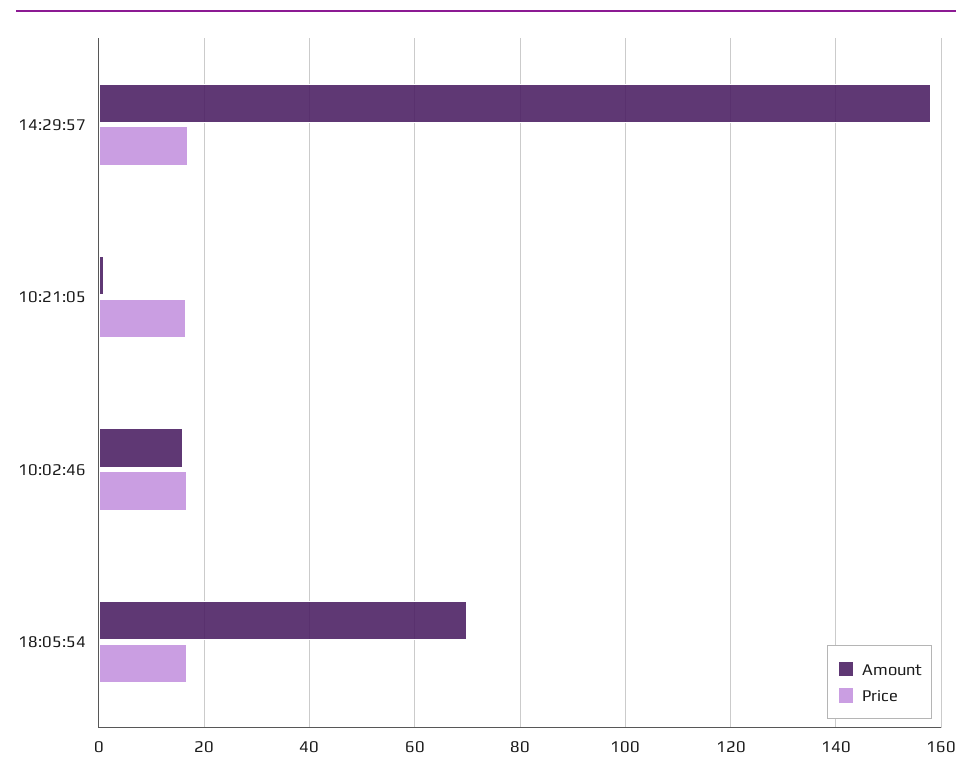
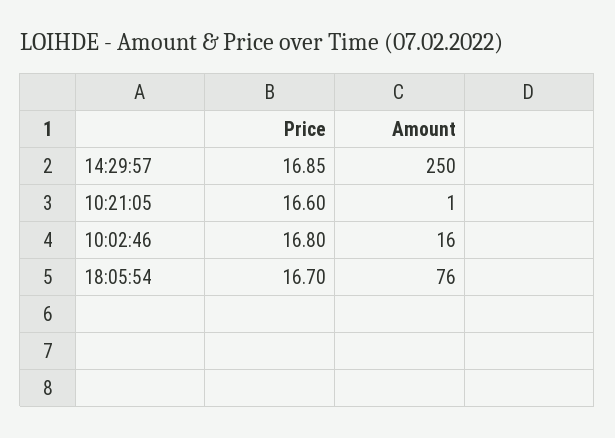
  {
    "Amount": {
-     "14:29:57": 158,
+     "14:29:57": 250,
      "10:21:05": 1,
      "10:02:46": 16,
-     "18:05:54": 70
+     "18:05:54": 76
    },
    "Price": {
      "14:29:57": 16.85,
      "10:21:05": 16.6,
      "10:02:46": 16.8,
      "18:05:54": 16.7
    }
  }

